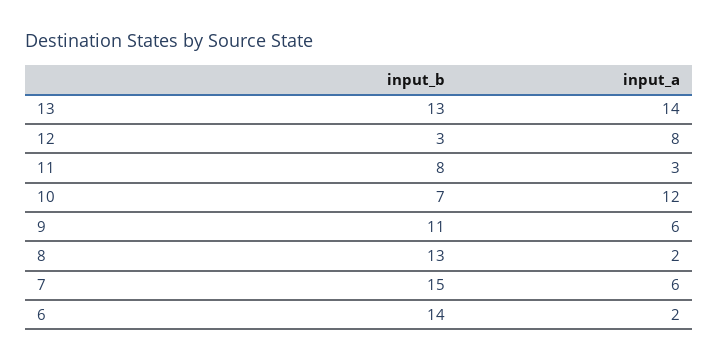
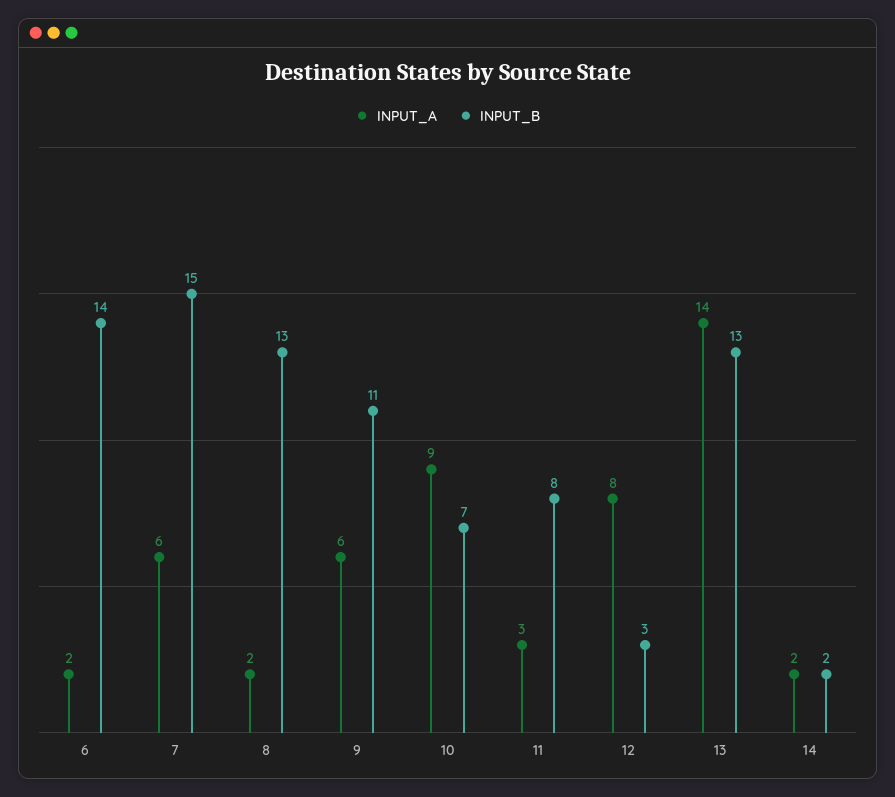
  {
    "input_b": {
      "13": 13,
      "12": 3,
      "11": 8,
      "10": 7,
      "9": 11,
      "8": 13,
      "7": 15,
-     "6": 14
+     "6": 14,
+     "14": 2
    },
    "input_a": {
      "13": 14,
      "12": 8,
      "11": 3,
-     "10": 12,
+     "10": 9,
      "9": 6,
      "8": 2,
      "7": 6,
-     "6": 2
+     "6": 2,
+     "14": 2
    }
  }

